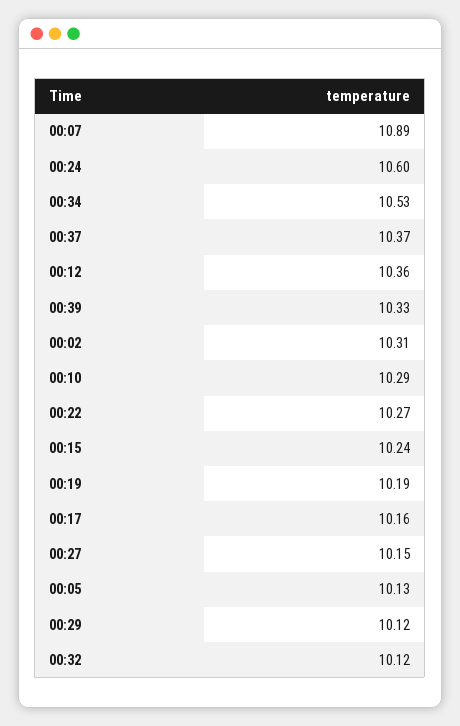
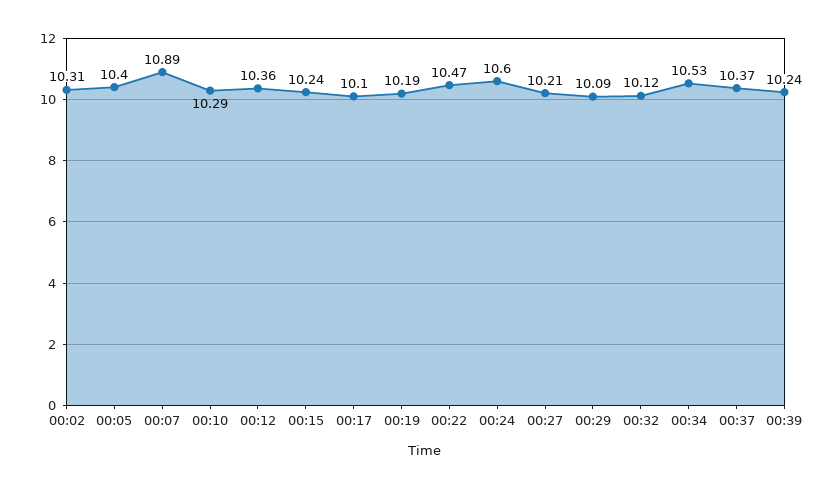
  {
    "00:07": 10.89,
    "00:24": 10.6,
    "00:34": 10.53,
    "00:37": 10.37,
    "00:12": 10.36,
-   "00:39": 10.33,
+   "00:39": 10.24,
    "00:02": 10.31,
    "00:10": 10.29,
-   "00:22": 10.27,
+   "00:22": 10.47,
    "00:15": 10.24,
    "00:19": 10.19,
-   "00:17": 10.16,
+   "00:17": 10.1,
-   "00:27": 10.15,
+   "00:27": 10.21,
-   "00:05": 10.13,
+   "00:05": 10.4,
-   "00:29": 10.12,
+   "00:29": 10.09,
    "00:32": 10.12
  }

